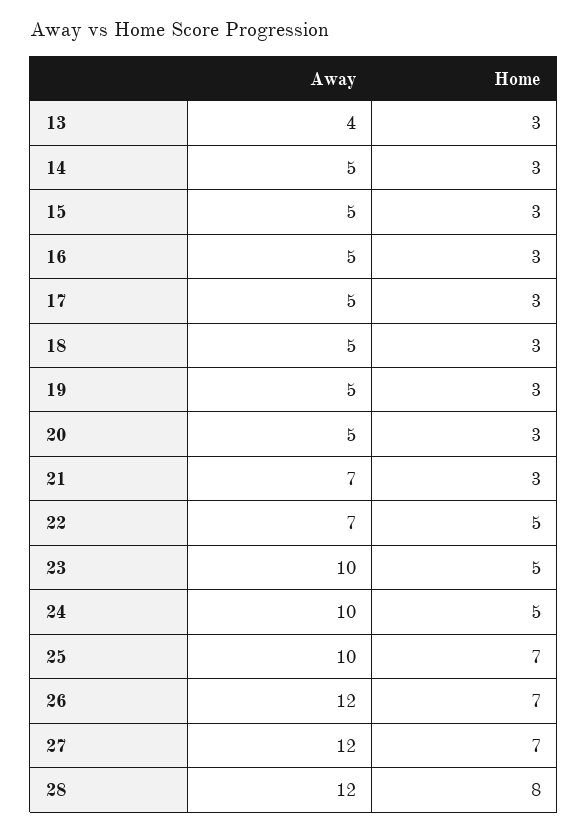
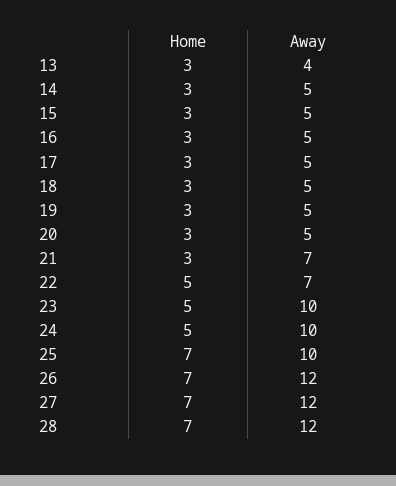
  {
    "Away": {
      "13": 4,
      "14": 5,
      "15": 5,
      "16": 5,
      "17": 5,
      "18": 5,
      "19": 5,
      "20": 5,
      "21": 7,
      "22": 7,
      "23": 10,
      "24": 10,
      "25": 10,
      "26": 12,
      "27": 12,
      "28": 12
    },
    "Home": {
      "13": 3,
      "14": 3,
      "15": 3,
      "16": 3,
      "17": 3,
      "18": 3,
      "19": 3,
      "20": 3,
      "21": 3,
      "22": 5,
      "23": 5,
      "24": 5,
      "25": 7,
      "26": 7,
      "27": 7,
-     "28": 8
+     "28": 7
    }
  }

